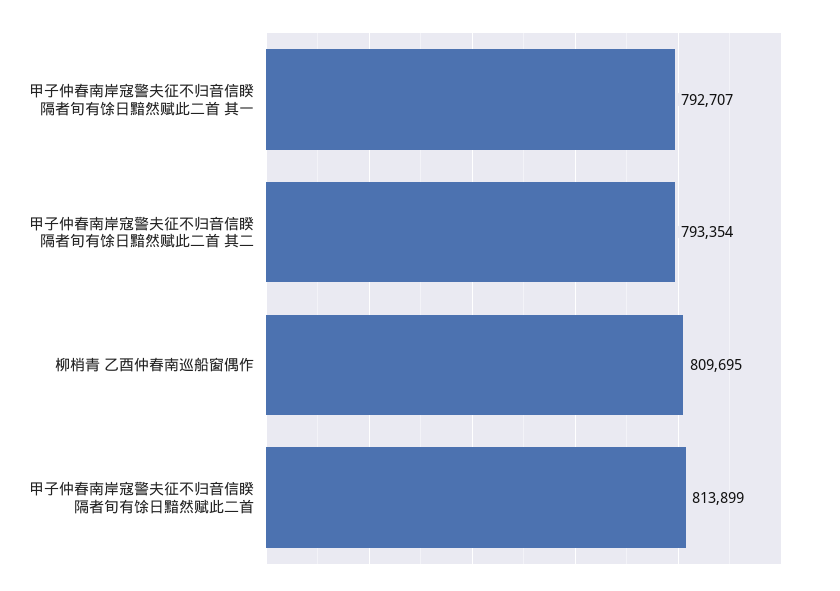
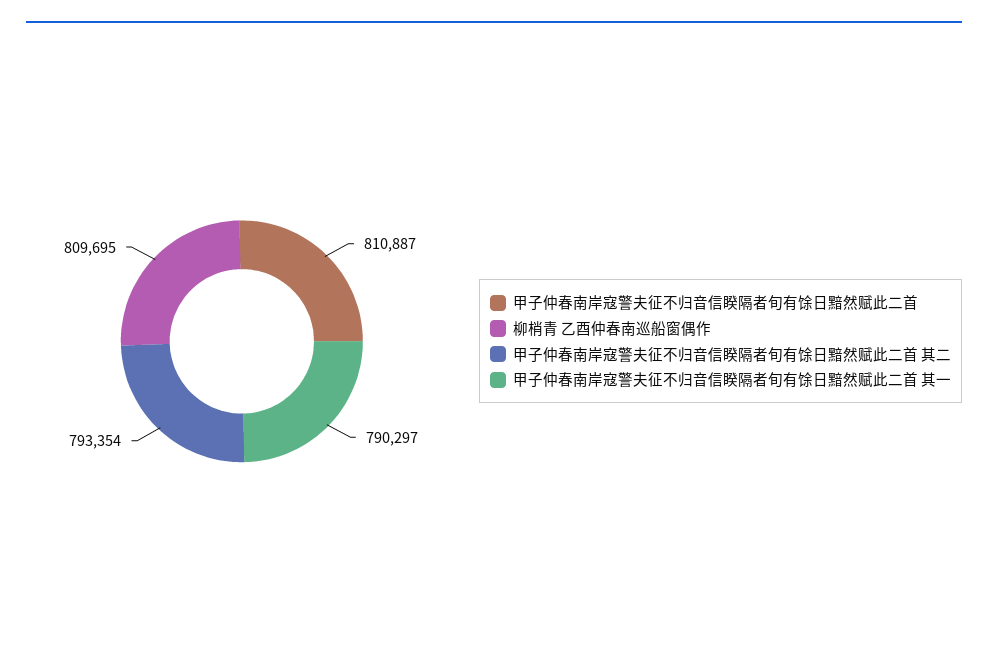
  {
-   "甲子仲春南岸寇警夫征不归音信睽隔者旬有馀日黯然赋此二首 其一": 792707,
+   "甲子仲春南岸寇警夫征不归音信睽隔者旬有馀日黯然赋此二首 其一": 790297,
    "甲子仲春南岸寇警夫征不归音信睽隔者旬有馀日黯然赋此二首 其二": 793354,
    "柳梢青 乙酉仲春南巡船窗偶作": 809695,
-   "甲子仲春南岸寇警夫征不归音信睽隔者旬有馀日黯然赋此二首": 813899
+   "甲子仲春南岸寇警夫征不归音信睽隔者旬有馀日黯然赋此二首": 810887
  }

